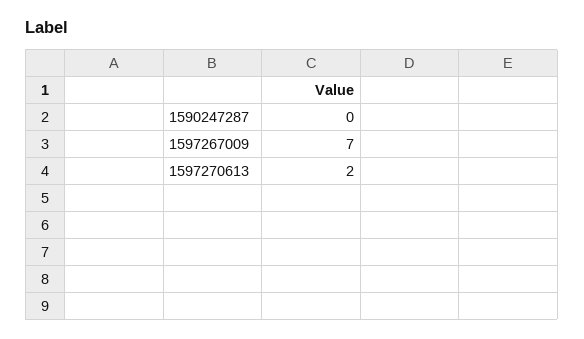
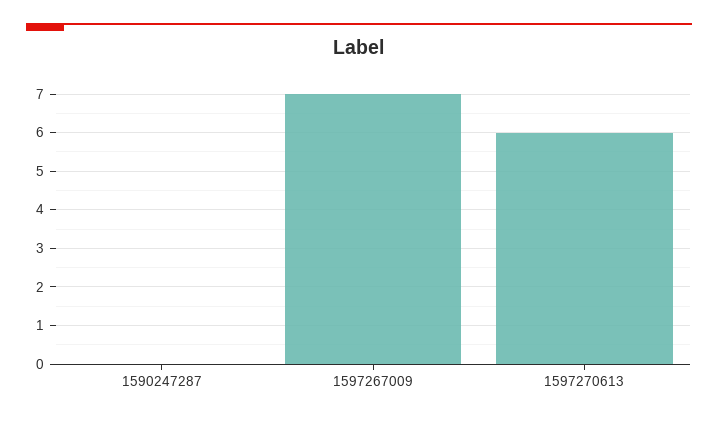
  {
    "1590247287": 0,
    "1597267009": 7,
-   "1597270613": 2
+   "1597270613": 6
  }

